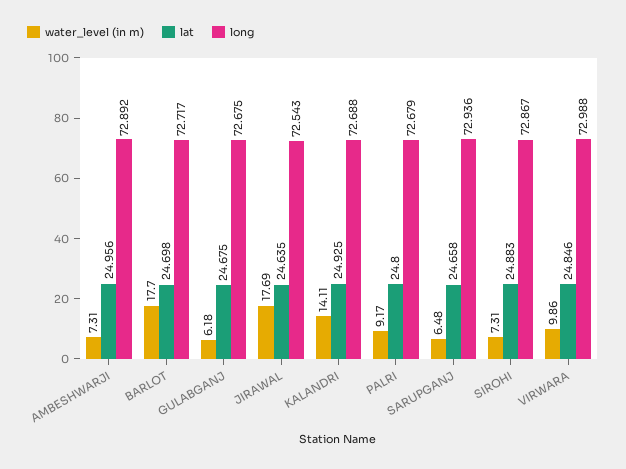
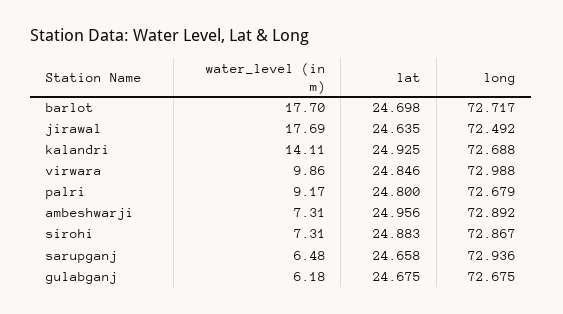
  {
    "water_level (in m)": {
      "AMBESHWARJI": 7.31,
      "BARLOT": 17.7,
      "GULABGANJ": 6.18,
      "JIRAWAL": 17.69,
      "KALANDRI": 14.11,
      "PALRI": 9.17,
      "SARUPGANJ": 6.48,
      "SIROHI": 7.31,
      "VIRWARA": 9.86
    },
    "lat": {
      "AMBESHWARJI": 24.956,
      "BARLOT": 24.698,
      "GULABGANJ": 24.675,
      "JIRAWAL": 24.635,
      "KALANDRI": 24.925,
      "PALRI": 24.8,
      "SARUPGANJ": 24.658,
      "SIROHI": 24.883,
      "VIRWARA": 24.846
    },
    "long": {
      "AMBESHWARJI": 72.892,
      "BARLOT": 72.717,
      "GULABGANJ": 72.675,
-     "JIRAWAL": 72.543,
+     "JIRAWAL": 72.492,
      "KALANDRI": 72.688,
      "PALRI": 72.679,
      "SARUPGANJ": 72.936,
      "SIROHI": 72.867,
      "VIRWARA": 72.988
    }
  }

